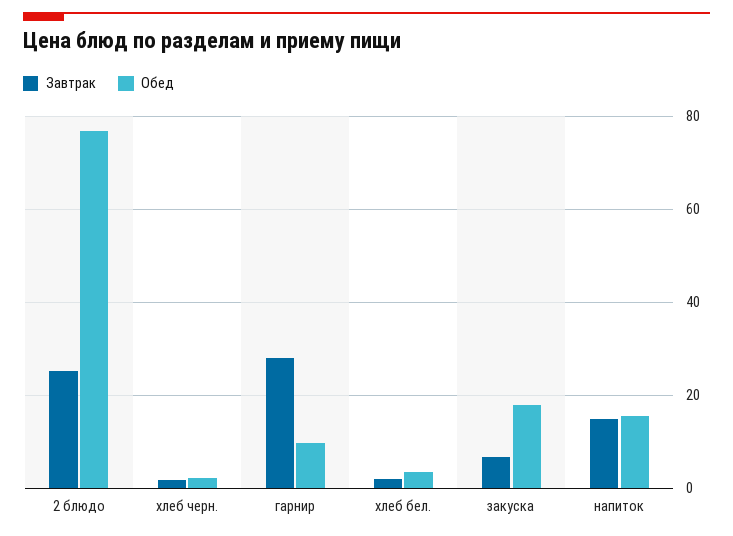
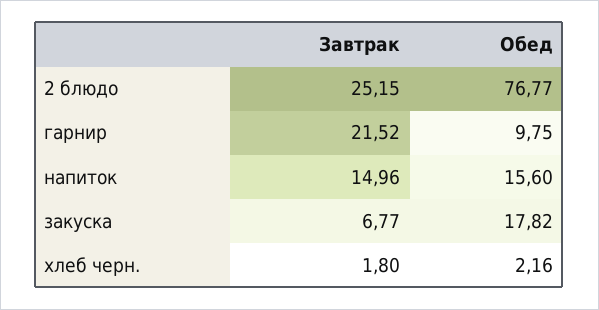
  {
    "Завтрак": {
      "2 блюдо": 25.15,
      "хлеб черн.": 1.8,
-     "гарнир": 28,
+     "гарнир": 21.52,
-     "хлеб бел.": 2,
      "закуска": 6.77,
      "напиток": 14.96
    },
    "Обед": {
      "2 блюдо": 76.77,
      "хлеб черн.": 2.16,
      "гарнир": 9.75,
-     "хлеб бел.": 4,
      "закуска": 17.82,
      "напиток": 15.6
    }
  }

